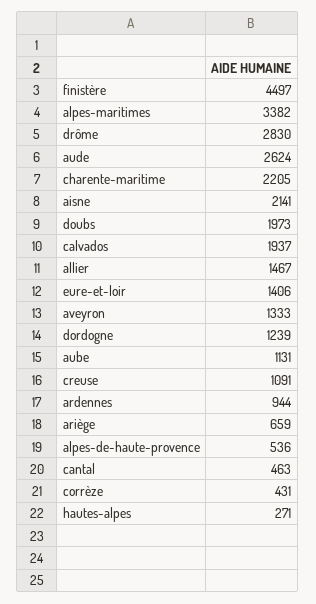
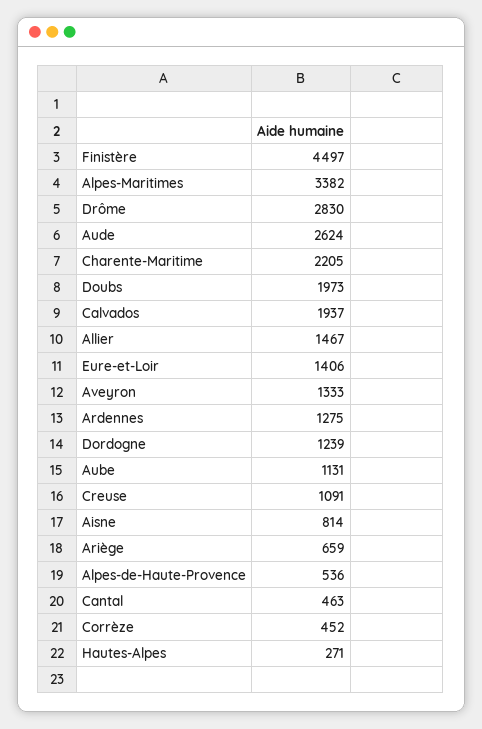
  {
    "finistère": 4497,
    "alpes-maritimes": 3382,
    "drôme": 2830,
    "aude": 2624,
    "charente-maritime": 2205,
-   "aisne": 2141,
+   "aisne": 814,
    "doubs": 1973,
    "calvados": 1937,
    "allier": 1467,
    "eure-et-loir": 1406,
    "aveyron": 1333,
    "dordogne": 1239,
    "aube": 1131,
    "creuse": 1091,
-   "ardennes": 944,
+   "ardennes": 1275,
    "ariège": 659,
    "alpes-de-haute-provence": 536,
    "cantal": 463,
-   "corrèze": 431,
+   "corrèze": 452,
    "hautes-alpes": 271
  }

